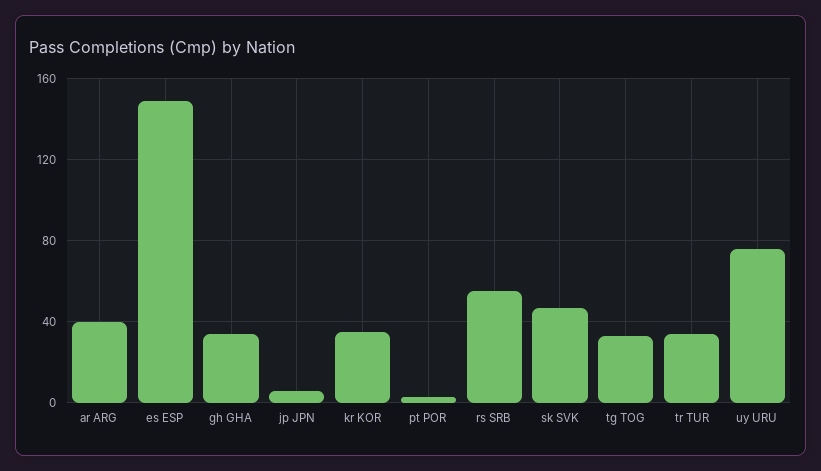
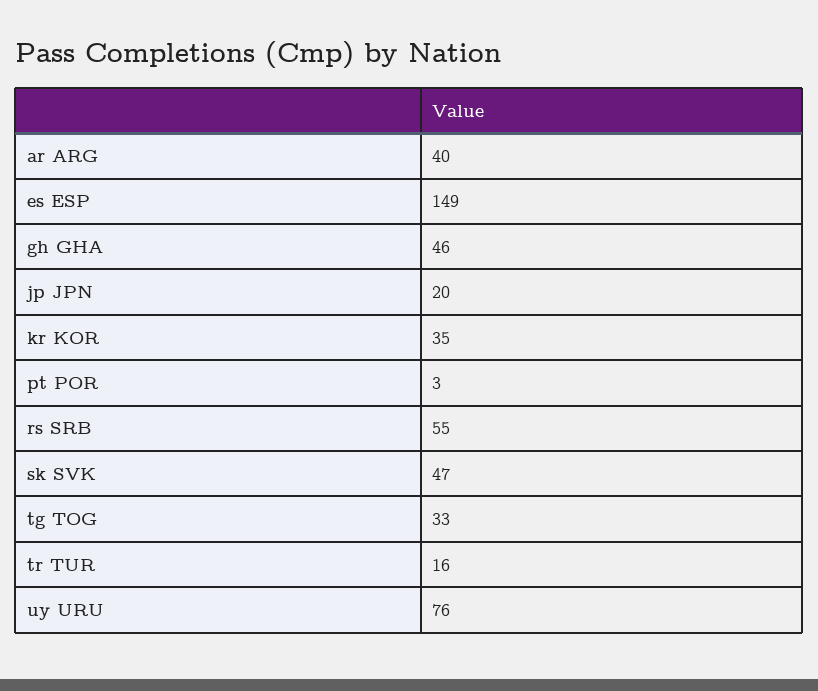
  {
    "ar ARG": 40,
    "es ESP": 149,
-   "gh GHA": 35,
+   "gh GHA": 46,
-   "jp JPN": 5,
+   "jp JPN": 20,
    "kr KOR": 35,
    "pt POR": 3,
    "rs SRB": 55,
    "sk SVK": 47,
    "tg TOG": 33,
-   "tr TUR": 35,
+   "tr TUR": 16,
    "uy URU": 76
  }

